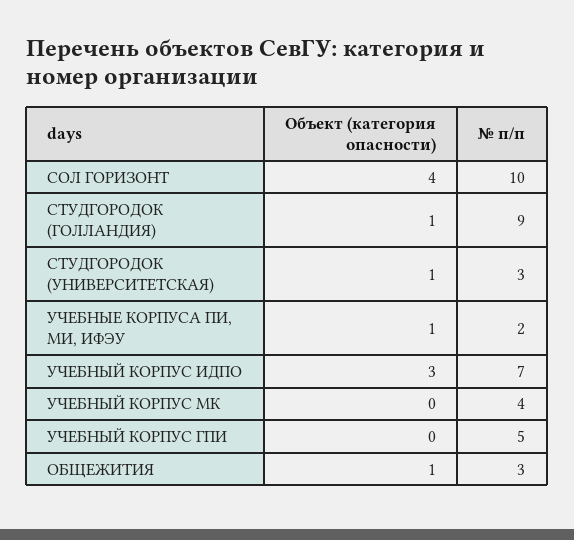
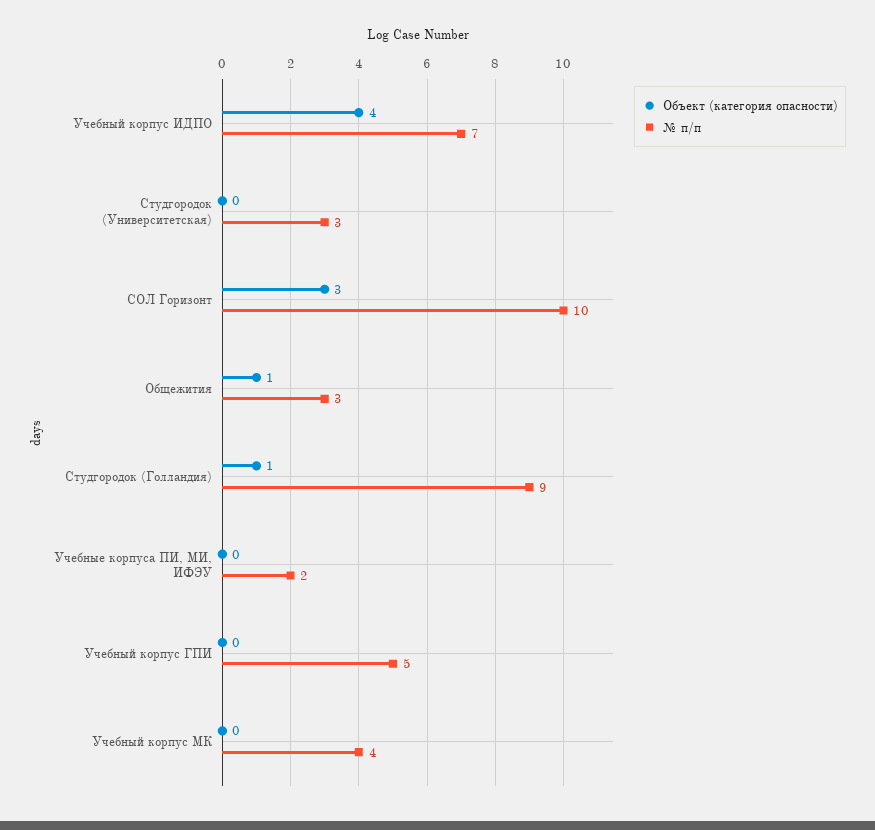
  {
    "Объект (категория опасности)": {
-     "СОЛ ГОРИЗОНТ": 4,
+     "СОЛ ГОРИЗОНТ": 3,
      "СТУДГОРОДОК (ГОЛЛАНДИЯ)": 1,
-     "СТУДГОРОДОК (УНИВЕРСИТЕТСКАЯ)": 1,
+     "СТУДГОРОДОК (УНИВЕРСИТЕТСКАЯ)": 0,
-     "УЧЕБНЫЕ КОРПУСА ПИ, МИ, ИФЭУ": 1,
+     "УЧЕБНЫЕ КОРПУСА ПИ, МИ, ИФЭУ": 0,
-     "УЧЕБНЫЙ КОРПУС ИДПО": 3,
+     "УЧЕБНЫЙ КОРПУС ИДПО": 4,
      "УЧЕБНЫЙ КОРПУС МК": 0,
      "УЧЕБНЫЙ КОРПУС ГПИ": 0,
      "ОБЩЕЖИТИЯ": 1
    },
    "№ п/п": {
      "СОЛ ГОРИЗОНТ": 10,
      "СТУДГОРОДОК (ГОЛЛАНДИЯ)": 9,
      "СТУДГОРОДОК (УНИВЕРСИТЕТСКАЯ)": 3,
      "УЧЕБНЫЕ КОРПУСА ПИ, МИ, ИФЭУ": 2,
      "УЧЕБНЫЙ КОРПУС ИДПО": 7,
      "УЧЕБНЫЙ КОРПУС МК": 4,
      "УЧЕБНЫЙ КОРПУС ГПИ": 5,
      "ОБЩЕЖИТИЯ": 3
    }
  }

